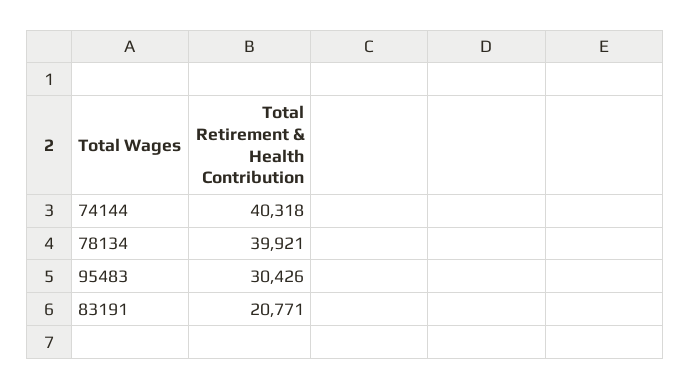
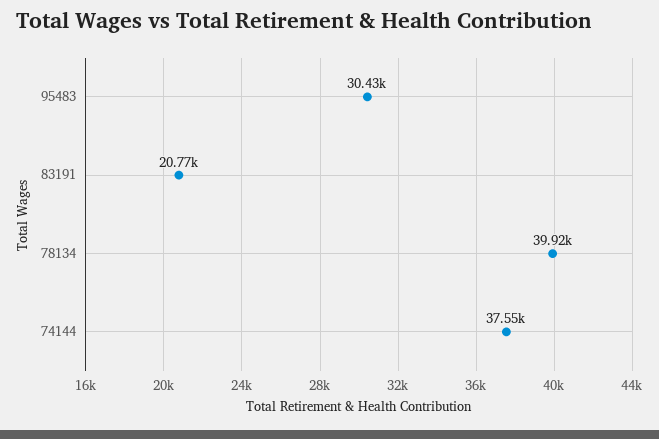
  {
-   "74144": 40318,
+   "74144": 37550,
    "78134": 39921,
    "95483": 30426,
    "83191": 20771
  }

